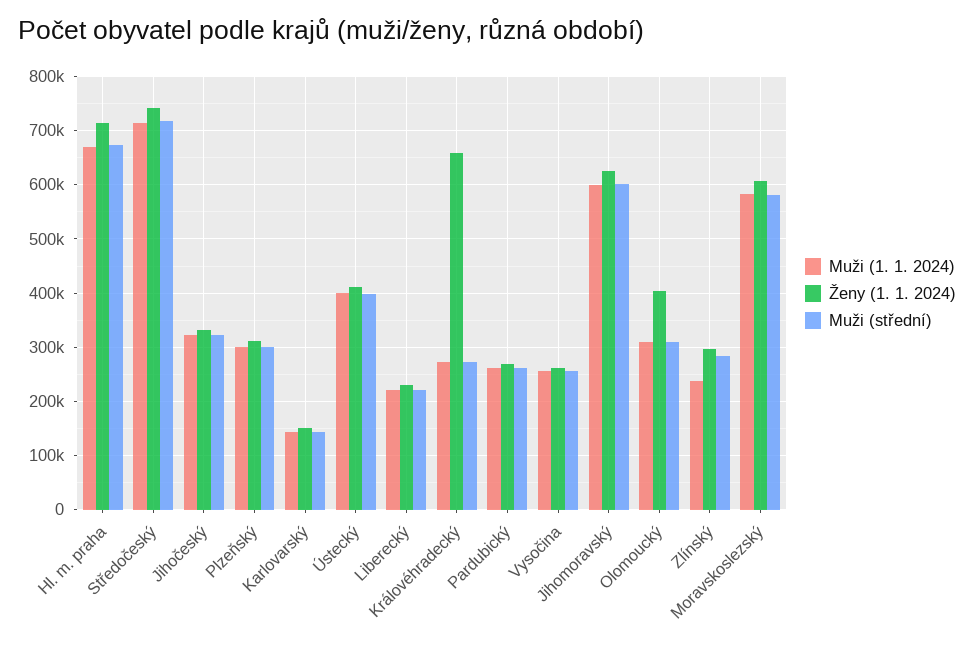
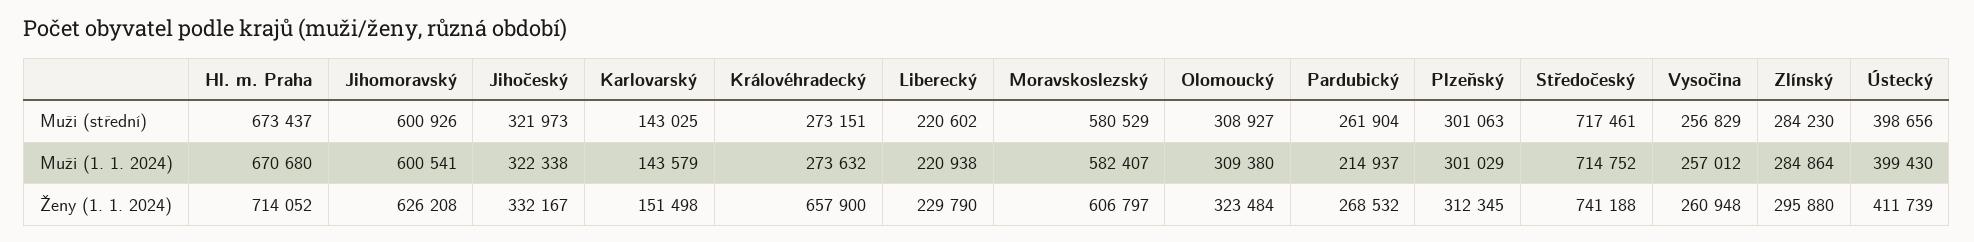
  {
    "Muži (1. 1. 2024)": {
      "Hl. m. praha": 670680,
      "Středočeský": 714752,
      "Jihočeský": 322338,
      "Plzeňský": 301029,
      "Karlovarský": 143579,
      "Ústecký": 399430,
      "Liberecký": 220938,
      "Královéhradecký": 273632,
-     "Pardubický": 260000,
+     "Pardubický": 214937,
      "Vysočina": 257012,
      "Jihomoravský": 600541,
      "Olomoucký": 309380,
-     "Zlínský": 240000,
+     "Zlínský": 284864,
      "Moravskoslezský": 582407
    },
    "Ženy (1. 1. 2024)": {
      "Hl. m. praha": 714052,
      "Středočeský": 741188,
      "Jihočeský": 332167,
      "Plzeňský": 312345,
      "Karlovarský": 151498,
      "Ústecký": 411739,
      "Liberecký": 229790,
      "Královéhradecký": 657900,
      "Pardubický": 268532,
      "Vysočina": 260948,
      "Jihomoravský": 626208,
-     "Olomoucký": 400000,
+     "Olomoucký": 323484,
      "Zlínský": 295880,
      "Moravskoslezský": 606797
    },
    "Muži (střední)": {
      "Hl. m. praha": 673437,
      "Středočeský": 717461,
      "Jihočeský": 321973,
      "Plzeňský": 301063,
      "Karlovarský": 143025,
      "Ústecký": 398656,
      "Liberecký": 220602,
      "Královéhradecký": 273151,
      "Pardubický": 261904,
      "Vysočina": 256829,
      "Jihomoravský": 600926,
      "Olomoucký": 308927,
      "Zlínský": 284230,
      "Moravskoslezský": 580529
    }
  }

